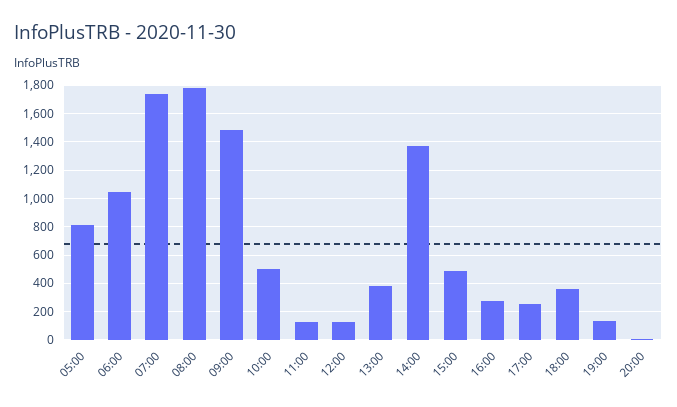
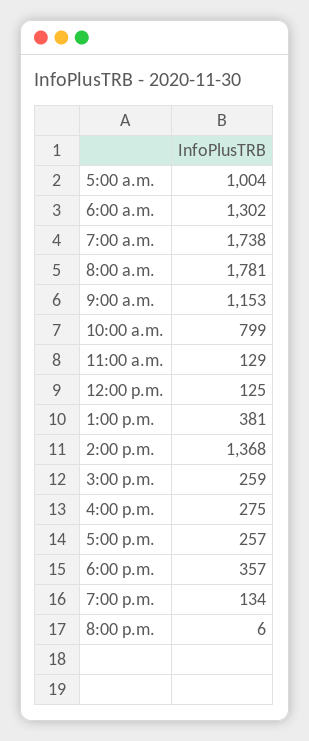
  {
-   "05:00": 800,
+   "05:00": 1004,
-   "06:00": 1050,
+   "06:00": 1302,
    "07:00": 1738,
    "08:00": 1781,
-   "09:00": 1500,
+   "09:00": 1153,
-   "10:00": 500,
+   "10:00": 799,
    "11:00": 129,
    "12:00": 125,
    "13:00": 381,
    "14:00": 1368,
-   "15:00": 500,
+   "15:00": 259,
    "16:00": 275,
    "17:00": 257,
    "18:00": 357,
    "19:00": 134,
    "20:00": 6
  }

